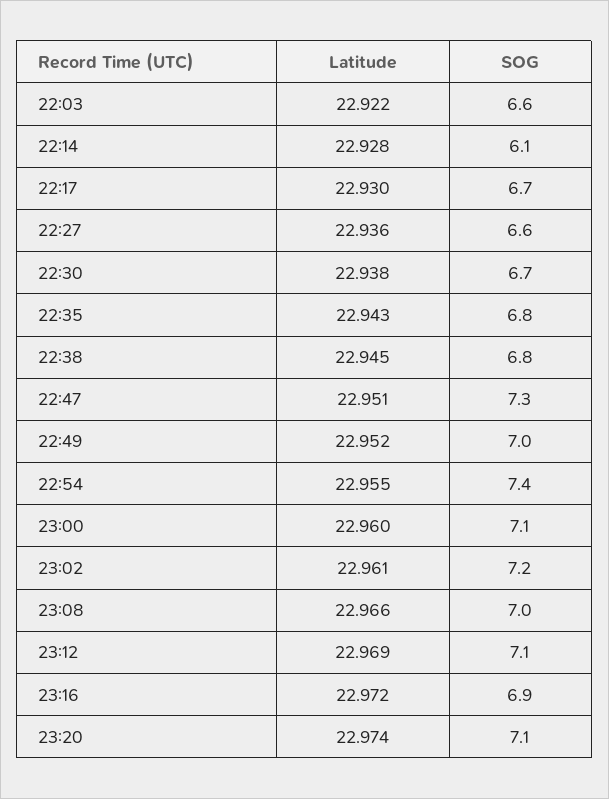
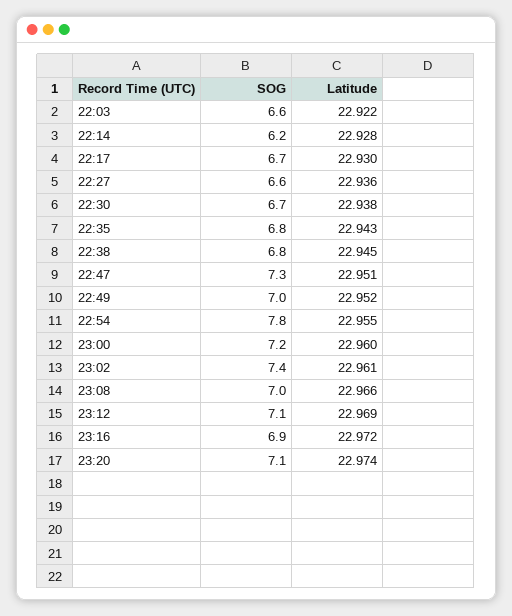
  {
    "Latitude": {
      "22:03": 22.922,
      "22:14": 22.928,
      "22:17": 22.93,
      "22:27": 22.936,
      "22:30": 22.938,
      "22:35": 22.943,
      "22:38": 22.945,
      "22:47": 22.951,
      "22:49": 22.952,
      "22:54": 22.955,
      "23:00": 22.96,
      "23:02": 22.961,
      "23:08": 22.966,
      "23:12": 22.969,
      "23:16": 22.972,
      "23:20": 22.974
    },
    "SOG": {
      "22:03": 6.6,
-     "22:14": 6.1,
+     "22:14": 6.2,
      "22:17": 6.7,
      "22:27": 6.6,
      "22:30": 6.7,
      "22:35": 6.8,
      "22:38": 6.8,
      "22:47": 7.3,
      "22:49": 7,
-     "22:54": 7.4,
+     "22:54": 7.8,
-     "23:00": 7.1,
+     "23:00": 7.2,
-     "23:02": 7.2,
+     "23:02": 7.4,
      "23:08": 7,
      "23:12": 7.1,
      "23:16": 6.9,
      "23:20": 7.1
    }
  }

